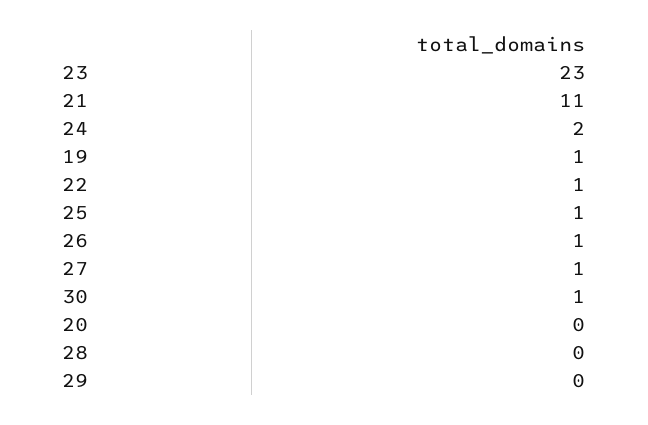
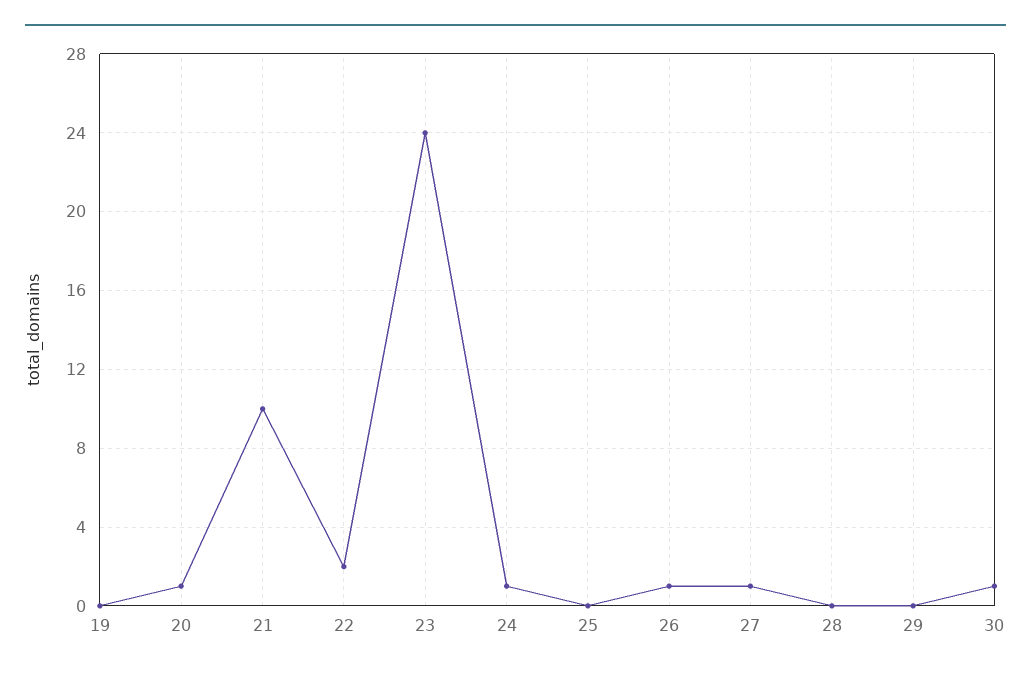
  {
-   "23": 23,
+   "23": 24,
-   "21": 11,
+   "21": 10,
-   "24": 2,
+   "24": 1,
-   "19": 1,
+   "19": 0,
-   "22": 1,
+   "22": 2,
-   "25": 1,
+   "25": 0,
    "26": 1,
    "27": 1,
    "30": 1,
-   "20": 0,
+   "20": 1,
    "28": 0,
    "29": 0
  }

